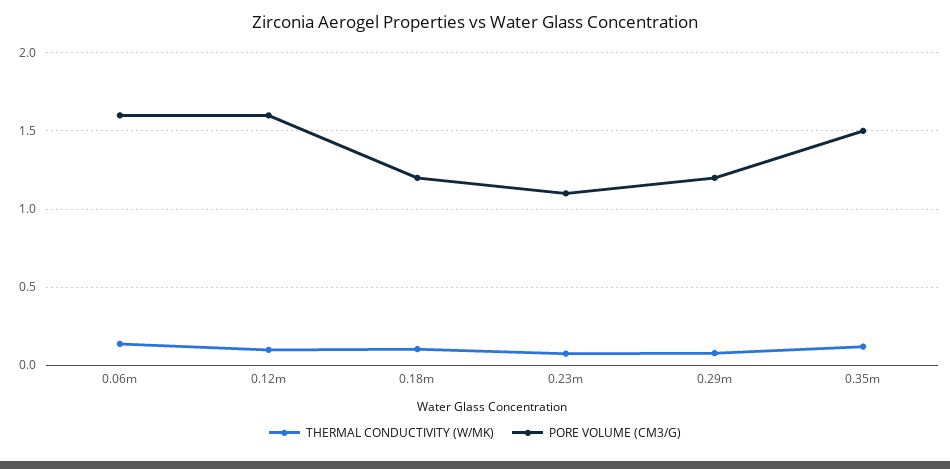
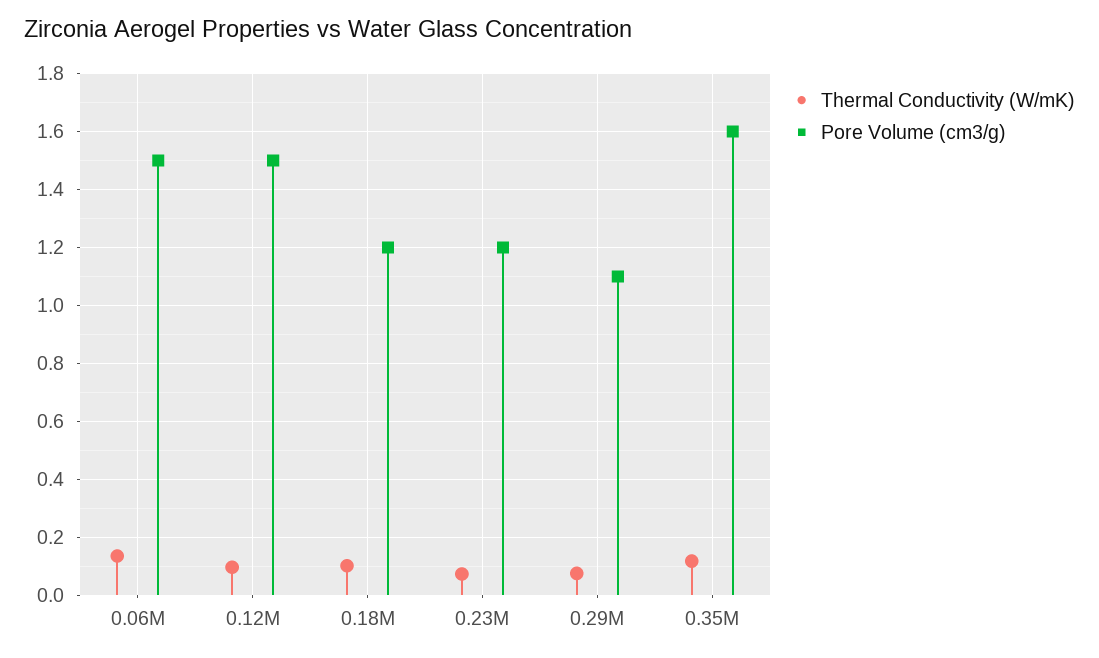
  {
    "THERMAL CONDUCTIVITY (W/MK)": {
      "0.06m": 0.125,
      "0.12m": 0.1,
      "0.18m": 0.1,
      "0.23m": 0.075,
      "0.29m": 0.075,
      "0.35m": 0.125
    },
    "PORE VOLUME (CM3/G)": {
-     "0.06m": 1.6,
+     "0.06m": 1.5,
-     "0.12m": 1.6,
+     "0.12m": 1.5,
      "0.18m": 1.2,
-     "0.23m": 1.1,
+     "0.23m": 1.2,
-     "0.29m": 1.2,
+     "0.29m": 1.1,
-     "0.35m": 1.5
+     "0.35m": 1.6
    }
  }

